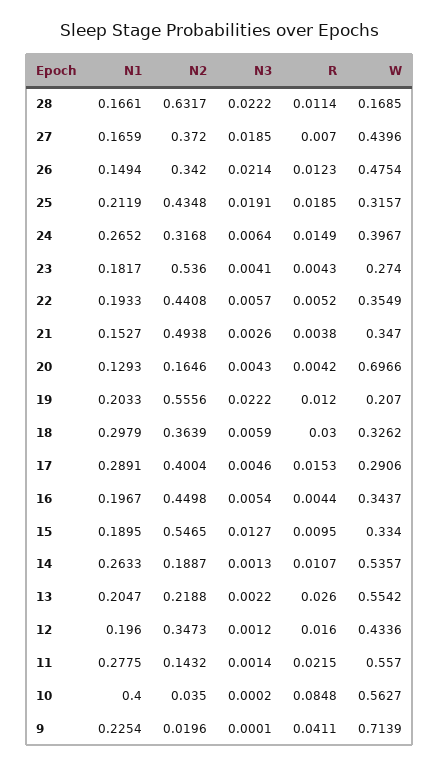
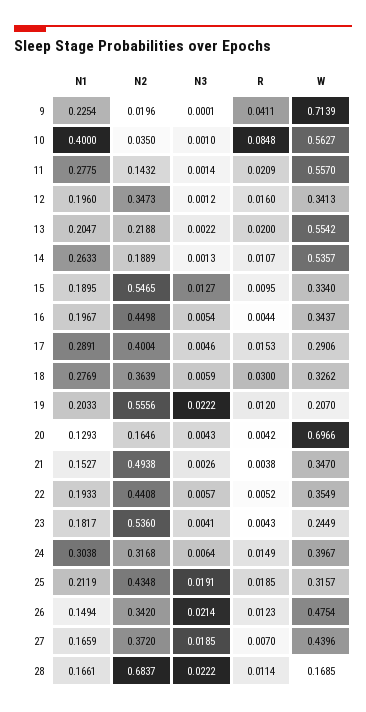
  {
    "N1": {
      "28": 0.1661,
      "27": 0.1659,
      "26": 0.1494,
      "25": 0.2119,
-     "24": 0.2652,
+     "24": 0.3038,
      "23": 0.1817,
      "22": 0.1933,
      "21": 0.1527,
      "20": 0.1293,
      "19": 0.2033,
-     "18": 0.2979,
+     "18": 0.2769,
      "17": 0.2891,
      "16": 0.1967,
      "15": 0.1895,
      "14": 0.2633,
      "13": 0.2047,
      "12": 0.196,
      "11": 0.2775,
      "10": 0.4,
      "9": 0.2254
    },
    "N2": {
-     "28": 0.6317,
+     "28": 0.6837,
      "27": 0.372,
      "26": 0.342,
      "25": 0.4348,
      "24": 0.3168,
      "23": 0.536,
      "22": 0.4408,
      "21": 0.4938,
      "20": 0.1646,
      "19": 0.5556,
      "18": 0.3639,
      "17": 0.4004,
      "16": 0.4498,
      "15": 0.5465,
-     "14": 0.1887,
+     "14": 0.1889,
      "13": 0.2188,
      "12": 0.3473,
      "11": 0.1432,
      "10": 0.035,
      "9": 0.0196
    },
    "N3": {
      "28": 0.0222,
      "27": 0.0185,
      "26": 0.0214,
      "25": 0.0191,
      "24": 0.0064,
      "23": 0.0041,
      "22": 0.0057,
      "21": 0.0026,
      "20": 0.0043,
      "19": 0.0222,
      "18": 0.0059,
      "17": 0.0046,
      "16": 0.0054,
      "15": 0.0127,
      "14": 0.0013,
      "13": 0.0022,
      "12": 0.0012,
      "11": 0.0014,
-     "10": 0.0002,
+     "10": 0.001,
      "9": 0.0001
    },
    "R": {
      "28": 0.0114,
      "27": 0.007,
      "26": 0.0123,
      "25": 0.0185,
      "24": 0.0149,
      "23": 0.0043,
      "22": 0.0052,
      "21": 0.0038,
      "20": 0.0042,
      "19": 0.012,
      "18": 0.03,
      "17": 0.0153,
      "16": 0.0044,
      "15": 0.0095,
      "14": 0.0107,
-     "13": 0.026,
+     "13": 0.02,
      "12": 0.016,
-     "11": 0.0215,
+     "11": 0.0209,
      "10": 0.0848,
      "9": 0.0411
    },
    "W": {
      "28": 0.1685,
      "27": 0.4396,
      "26": 0.4754,
      "25": 0.3157,
      "24": 0.3967,
-     "23": 0.274,
+     "23": 0.2449,
      "22": 0.3549,
      "21": 0.347,
      "20": 0.6966,
      "19": 0.207,
      "18": 0.3262,
      "17": 0.2906,
      "16": 0.3437,
      "15": 0.334,
      "14": 0.5357,
      "13": 0.5542,
-     "12": 0.4336,
+     "12": 0.3413,
      "11": 0.557,
      "10": 0.5627,
      "9": 0.7139
    }
  }

